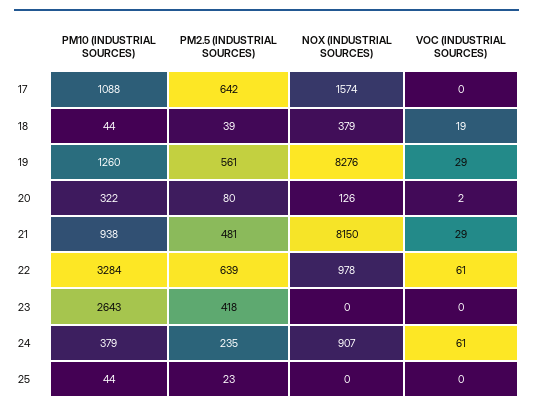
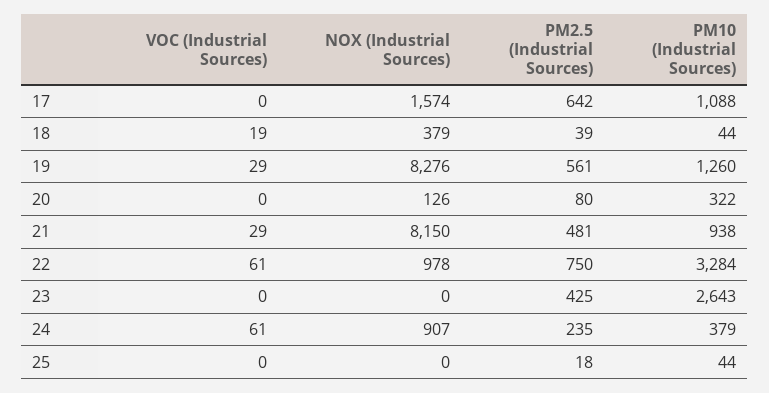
  {
    "PM10 (INDUSTRIAL SOURCES)": {
      "17": 1088,
      "18": 44,
      "19": 1260,
      "20": 322,
      "21": 938,
      "22": 3284,
      "23": 2643,
      "24": 379,
      "25": 44
    },
    "PM2.5 (INDUSTRIAL SOURCES)": {
      "17": 642,
      "18": 39,
      "19": 561,
      "20": 80,
      "21": 481,
-     "22": 639,
+     "22": 750,
-     "23": 418,
+     "23": 425,
      "24": 235,
-     "25": 23
+     "25": 18
    },
    "NOX (INDUSTRIAL SOURCES)": {
      "17": 1574,
      "18": 379,
      "19": 8276,
      "20": 126,
      "21": 8150,
      "22": 978,
      "23": 0,
      "24": 907,
      "25": 0
    },
    "VOC (INDUSTRIAL SOURCES)": {
      "17": 0,
      "18": 19,
      "19": 29,
-     "20": 2,
+     "20": 0,
      "21": 29,
      "22": 61,
      "23": 0,
      "24": 61,
      "25": 0
    }
  }

